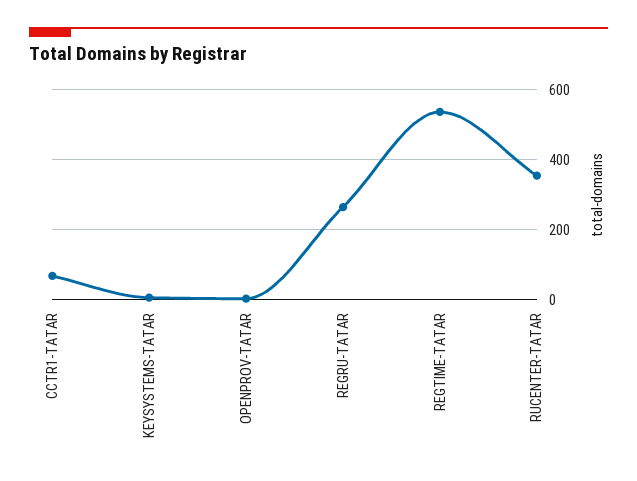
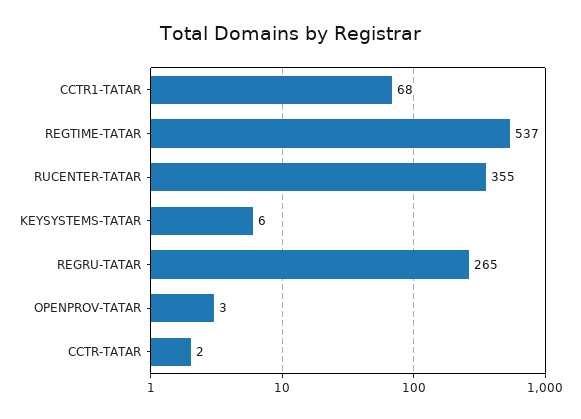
  {
    "CCTR1-TATAR": 68,
    "KEYSYSTEMS-TATAR": 6,
    "OPENPROV-TATAR": 3,
    "REGRU-TATAR": 265,
    "REGTIME-TATAR": 537,
-   "RUCENTER-TATAR": 355
+   "RUCENTER-TATAR": 355,
+   "CCTR-TATAR": 2
  }

